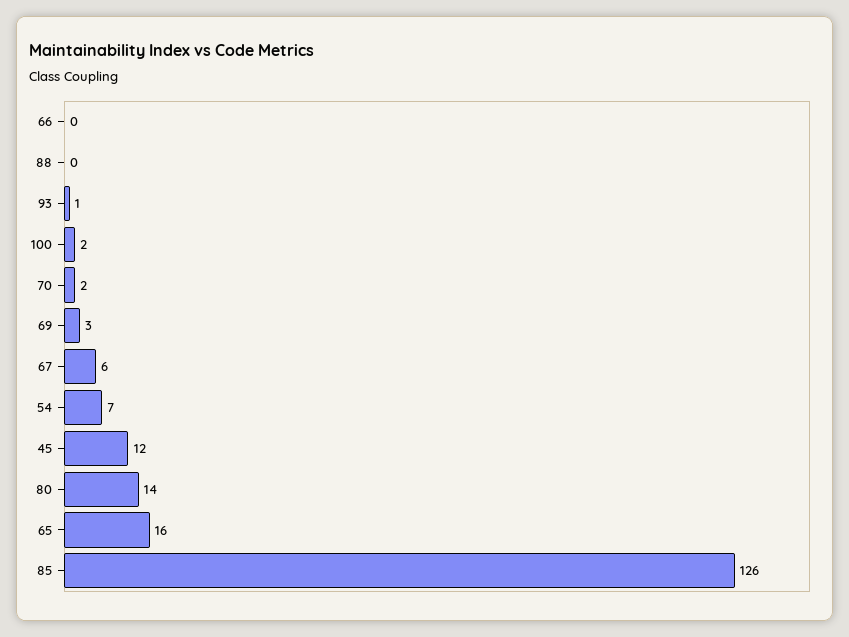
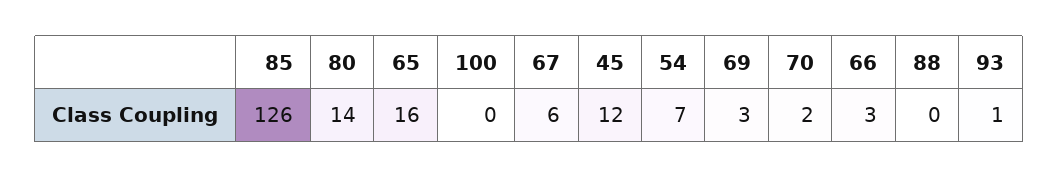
  {
-   "66": 0,
+   "66": 3,
    "88": 0,
    "93": 1,
-   "100": 2,
+   "100": 0,
    "70": 2,
    "69": 3,
    "67": 6,
    "54": 7,
    "45": 12,
    "80": 14,
    "65": 16,
    "85": 126
  }

